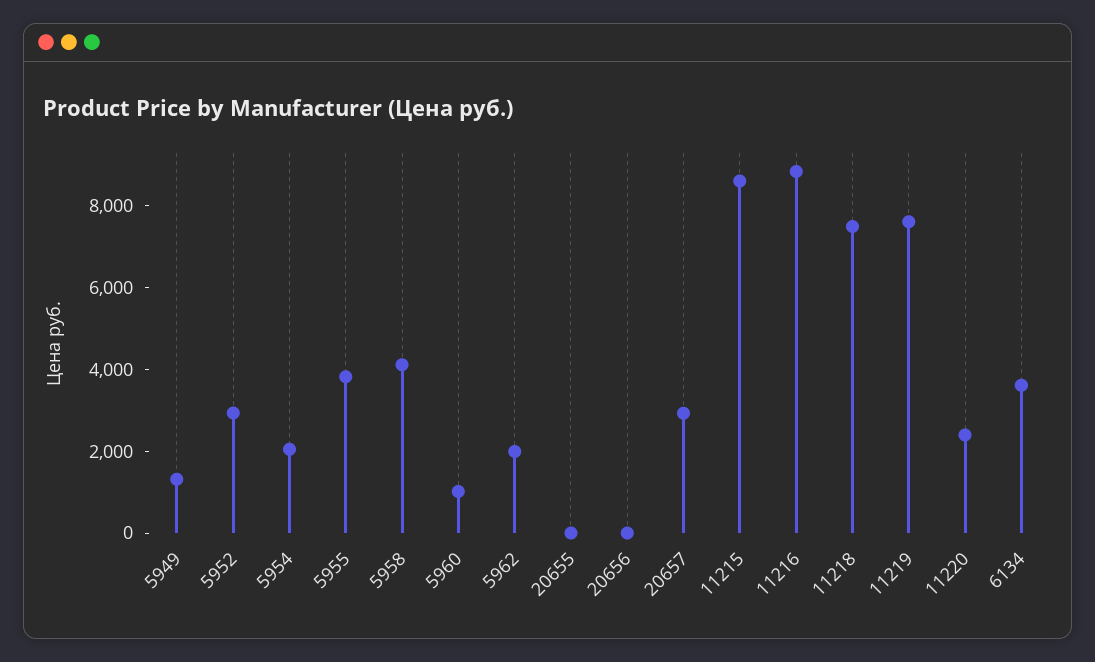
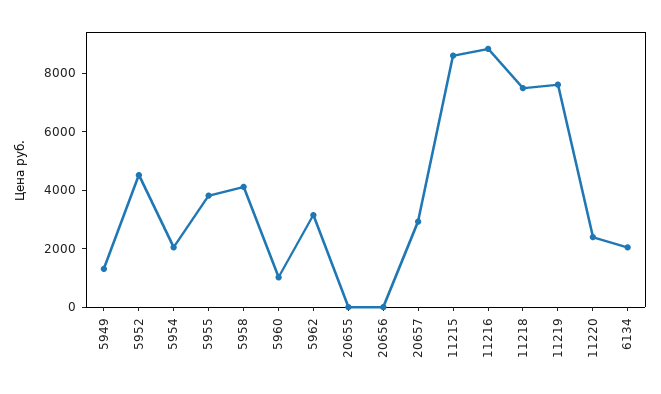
  {
    "5949": 1500,
-   "5952": 3000,
+   "5952": 4500,
    "5954": 2000,
    "5955": 4000,
    "5958": 4000,
    "5960": 1000,
-   "5962": 2000,
+   "5962": 3000,
    "20655": 0,
    "20656": 0,
    "20657": 3000,
    "11215": 8500,
    "11216": 9000,
    "11218": 7500,
    "11219": 7500,
    "11220": 2500,
-   "6134": 3500
+   "6134": 2000
  }

